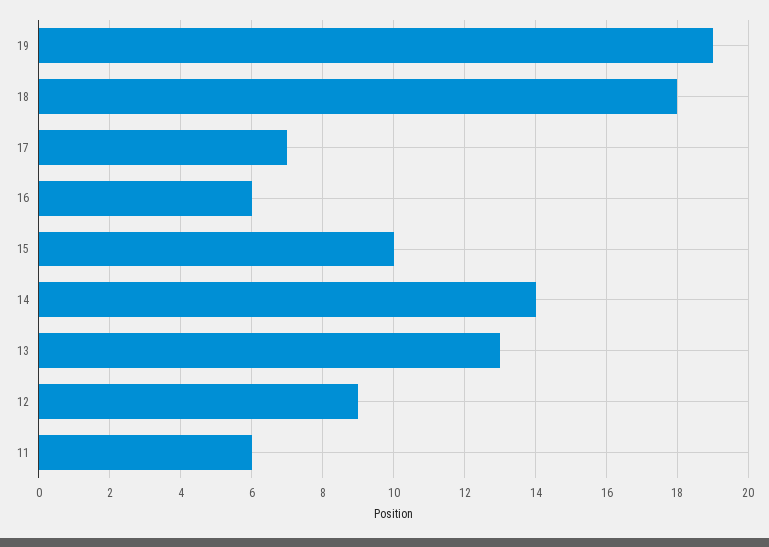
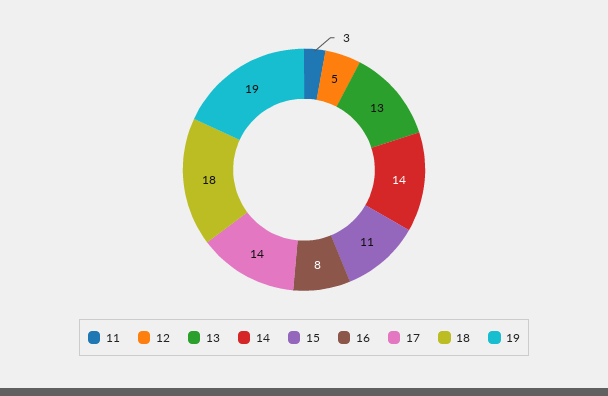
  {
    "19": 19,
    "18": 18,
-   "17": 7,
+   "17": 14,
-   "16": 6,
+   "16": 8,
-   "15": 10,
+   "15": 11,
    "14": 14,
    "13": 13,
-   "12": 9,
+   "12": 5,
-   "11": 6
+   "11": 3
  }

